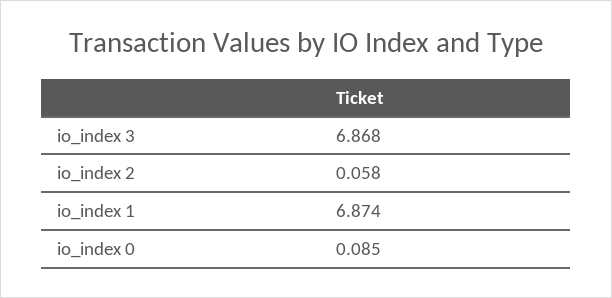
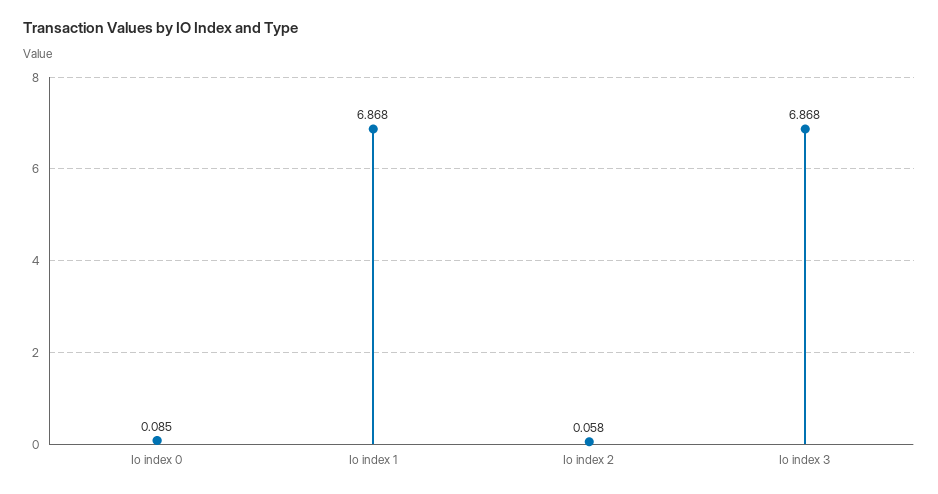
  {
    "io_index 3": 6.868,
    "io_index 2": 0.058,
-   "io_index 1": 6.874,
+   "io_index 1": 6.868,
    "io_index 0": 0.085
  }

